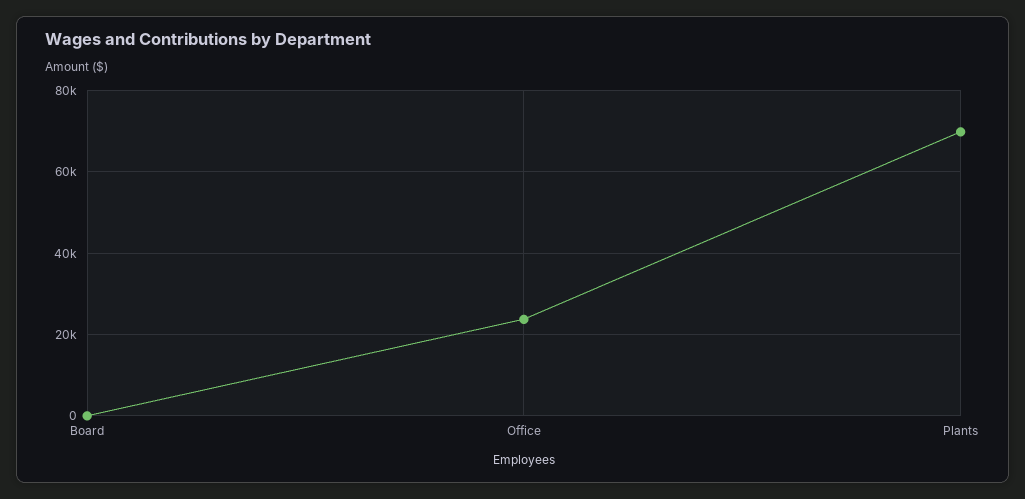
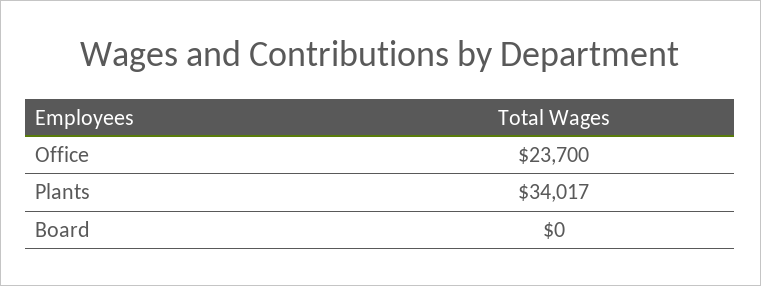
  {
    "Board": 0,
    "Office": 23700,
-   "Plants": 70000
+   "Plants": 34017
  }

